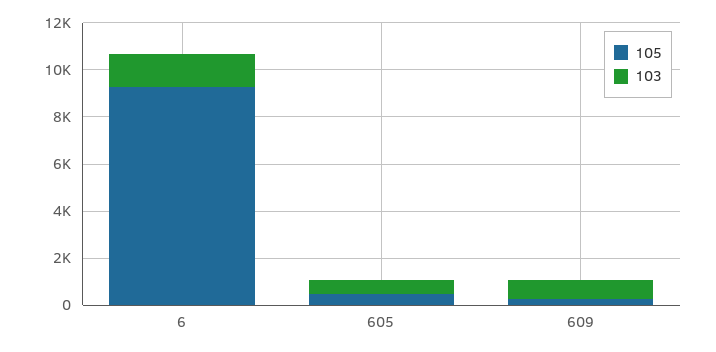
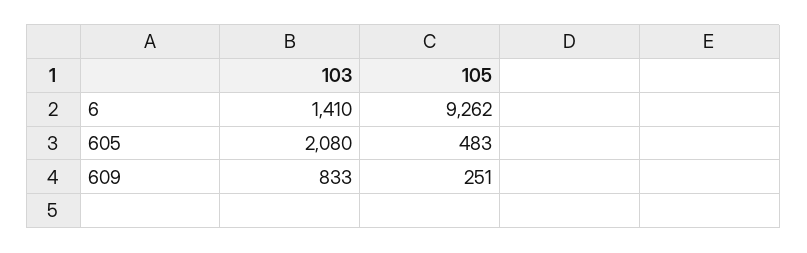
  {
    "105": {
      "6": 9262,
      "605": 483,
      "609": 251
    },
    "103": {
      "6": 1410,
-     "605": 500,
+     "605": 2080,
      "609": 833
    }
  }

